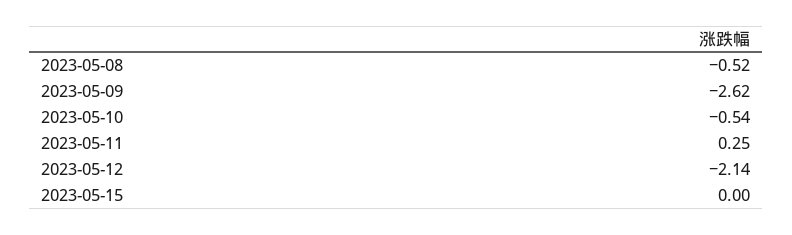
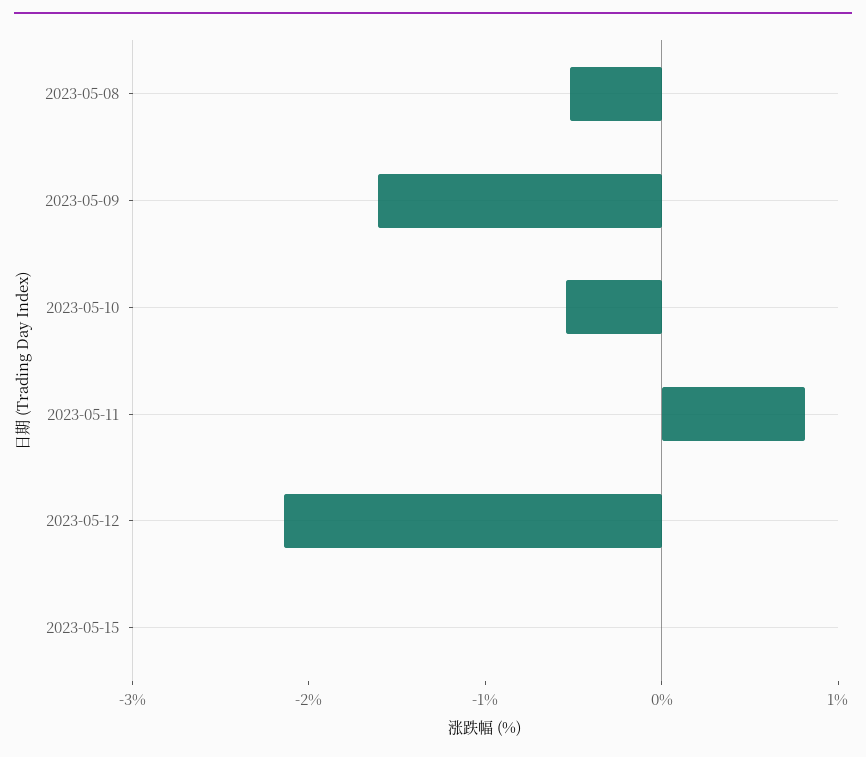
  {
    "2023-05-08": -0.52,
-   "2023-05-09": -2.62,
+   "2023-05-09": -1.6,
    "2023-05-10": -0.54,
-   "2023-05-11": 0.25,
+   "2023-05-11": 0.8,
    "2023-05-12": -2.14,
    "2023-05-15": 0
  }

